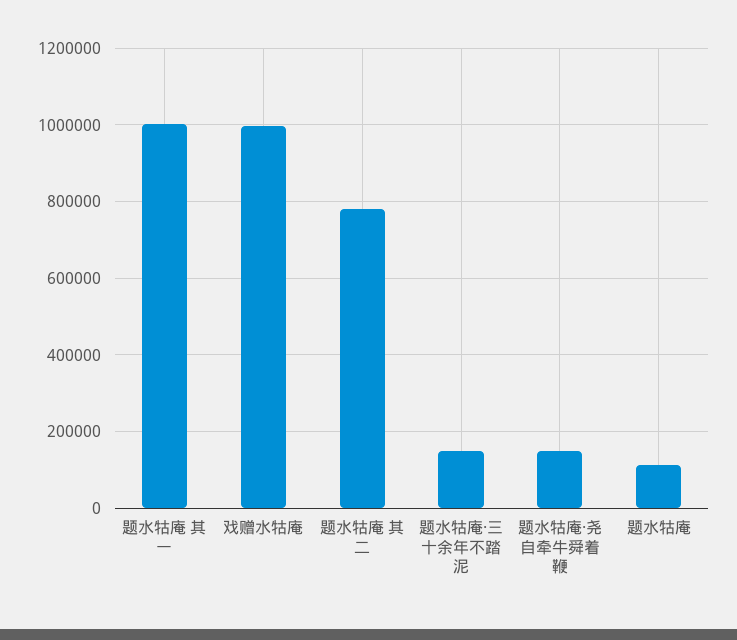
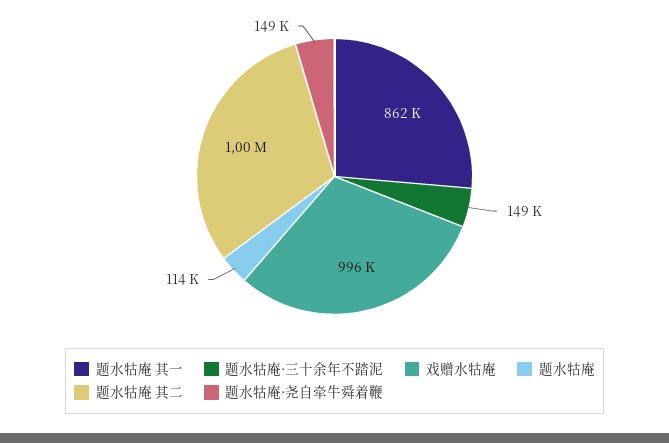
  {
-   "题水牯庵 其一": 1000000,
+   "题水牯庵 其一": 862000,
    "戏赠水牯庵": 996000,
-   "题水牯庵 其二": 780000,
+   "题水牯庵 其二": 1000000,
    "题水牯庵·三十余年不踏泥": 149000,
    "题水牯庵·尧自牵牛舜着鞭": 149000,
    "题水牯庵": 114000
  }

